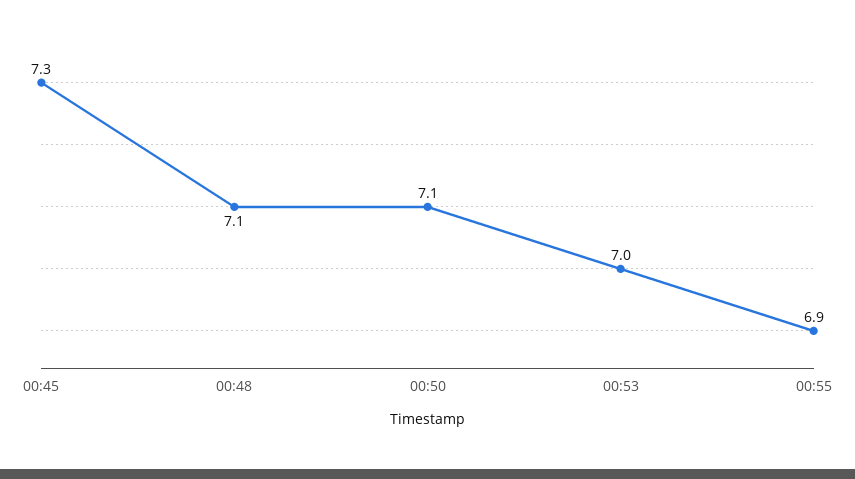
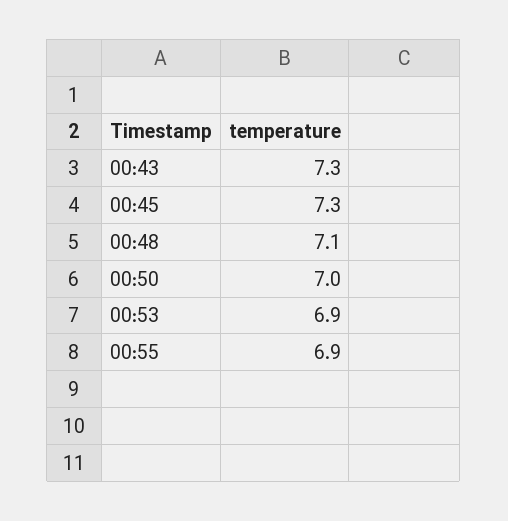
  {
    "00:45": 7.3,
    "00:48": 7.1,
-   "00:50": 7.1,
+   "00:50": 7,
-   "00:53": 7,
+   "00:53": 6.9,
-   "00:55": 6.9
+   "00:55": 6.9,
+   "00:43": 7.3
  }

